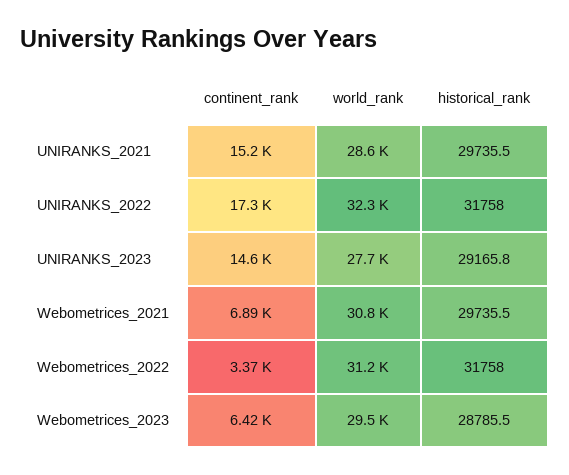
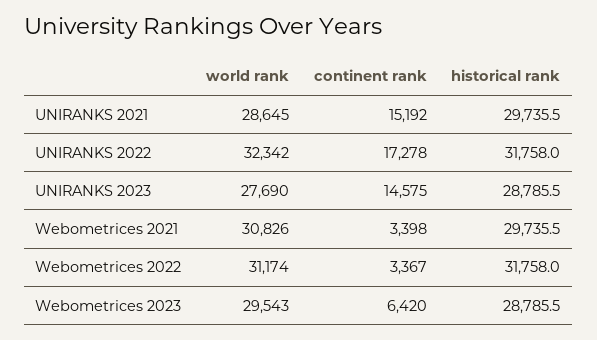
  {
    "continent_rank": {
      "UNIRANKS_2021": 15192,
      "UNIRANKS_2022": 17278,
      "UNIRANKS_2023": 14575,
-     "Webometrices_2021": 6890,
+     "Webometrices_2021": 3398,
      "Webometrices_2022": 3367,
      "Webometrices_2023": 6420
    },
    "world_rank": {
      "UNIRANKS_2021": 28645,
      "UNIRANKS_2022": 32342,
      "UNIRANKS_2023": 27690,
      "Webometrices_2021": 30826,
      "Webometrices_2022": 31174,
      "Webometrices_2023": 29543
    },
    "historical_rank": {
      "UNIRANKS_2021": 29735.5,
      "UNIRANKS_2022": 31758,
-     "UNIRANKS_2023": 29165.8,
+     "UNIRANKS_2023": 28785.5,
      "Webometrices_2021": 29735.5,
      "Webometrices_2022": 31758,
      "Webometrices_2023": 28785.5
    }
  }

